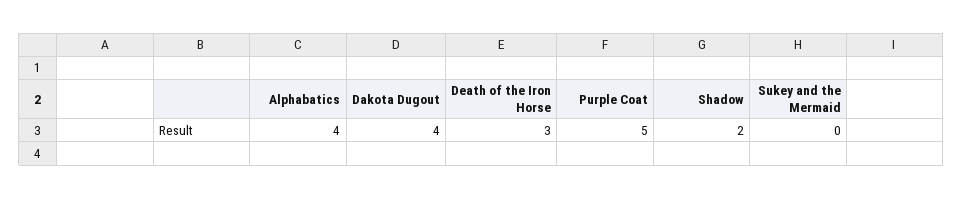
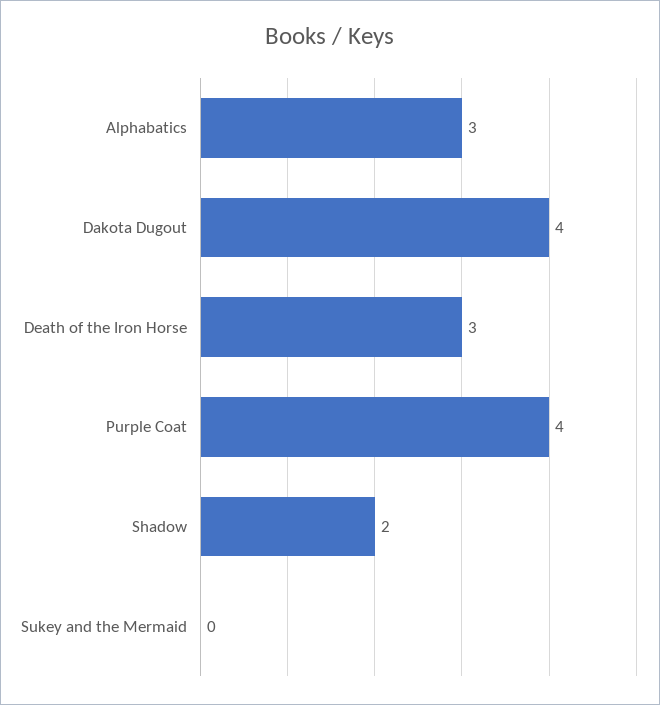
  {
-   "Alphabatics": 4,
+   "Alphabatics": 3,
    "Dakota Dugout": 4,
    "Death of the Iron Horse": 3,
-   "Purple Coat": 5,
+   "Purple Coat": 4,
    "Shadow": 2,
    "Sukey and the Mermaid": 0
  }

